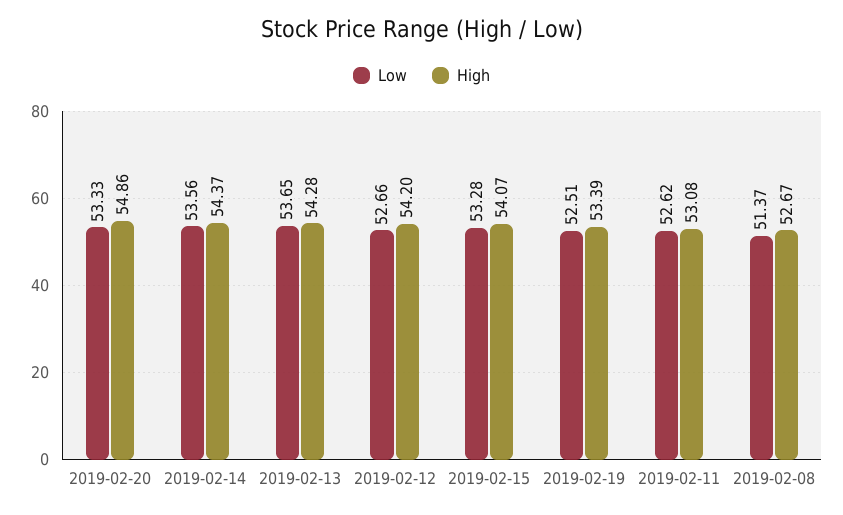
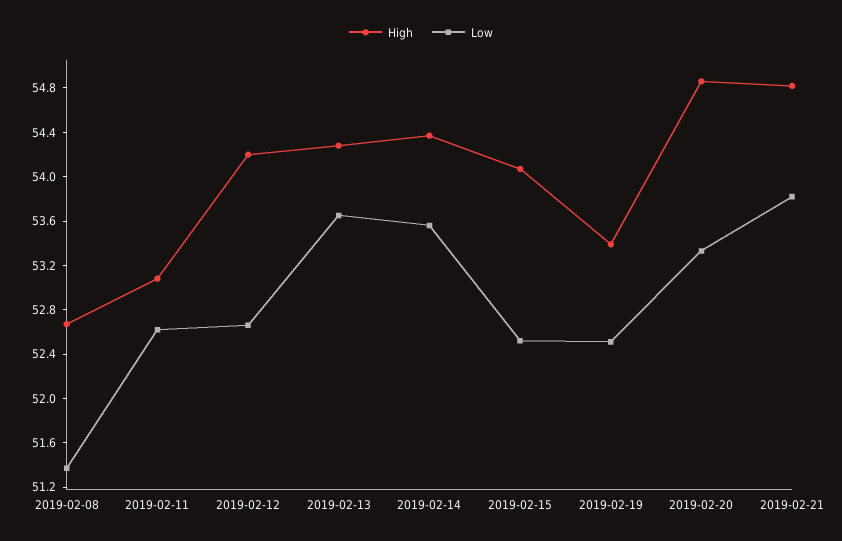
  {
    "Low": {
      "2019-02-20": 53.33,
      "2019-02-14": 53.56,
      "2019-02-13": 53.65,
      "2019-02-12": 52.66,
-     "2019-02-15": 53.28,
+     "2019-02-15": 52.5,
      "2019-02-19": 52.51,
      "2019-02-11": 52.62,
-     "2019-02-08": 51.37
+     "2019-02-08": 51.37,
+     "2019-02-21": 53.8
    },
    "High": {
      "2019-02-20": 54.86,
      "2019-02-14": 54.37,
      "2019-02-13": 54.28,
      "2019-02-12": 54.2,
      "2019-02-15": 54.07,
      "2019-02-19": 53.39,
      "2019-02-11": 53.08,
-     "2019-02-08": 52.67
+     "2019-02-08": 52.67,
+     "2019-02-21": 54.8
    }
  }

